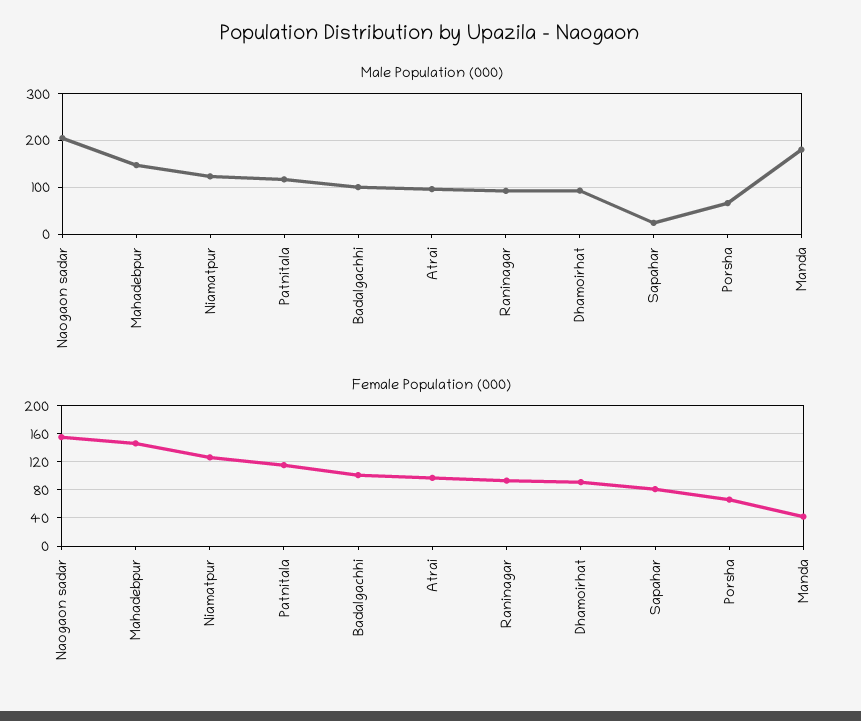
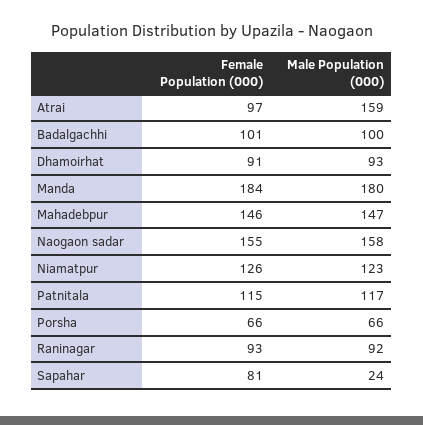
  {
    "Male Population (000)": {
-     "Naogaon sadar": 200,
+     "Naogaon sadar": 158,
      "Mahadebpur": 147,
      "Niamatpur": 123,
      "Patnitala": 117,
      "Badalgachhi": 100,
-     "Atrai": 100,
+     "Atrai": 159,
      "Raninagar": 92,
      "Dhamoirhat": 93,
      "Sapahar": 24,
      "Porsha": 66,
      "Manda": 180
    },
    "Female Population (000)": {
      "Naogaon sadar": 155,
      "Mahadebpur": 146,
      "Niamatpur": 126,
      "Patnitala": 115,
      "Badalgachhi": 101,
      "Atrai": 97,
      "Raninagar": 93,
      "Dhamoirhat": 91,
      "Sapahar": 81,
      "Porsha": 66,
-     "Manda": 40
+     "Manda": 184
    }
  }

